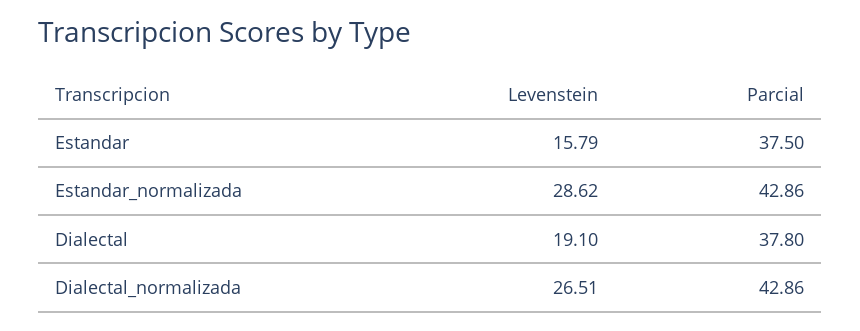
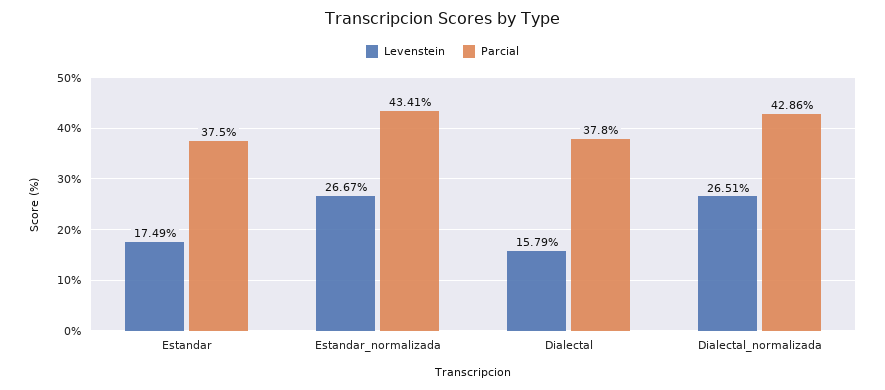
  {
    "Levenstein": {
-     "Estandar": 15.79,
+     "Estandar": 17.49,
-     "Estandar_normalizada": 28.62,
+     "Estandar_normalizada": 26.67,
-     "Dialectal": 19.1,
+     "Dialectal": 15.79,
      "Dialectal_normalizada": 26.51
    },
    "Parcial": {
      "Estandar": 37.5,
-     "Estandar_normalizada": 42.86,
+     "Estandar_normalizada": 43.41,
      "Dialectal": 37.8,
      "Dialectal_normalizada": 42.86
    }
  }

